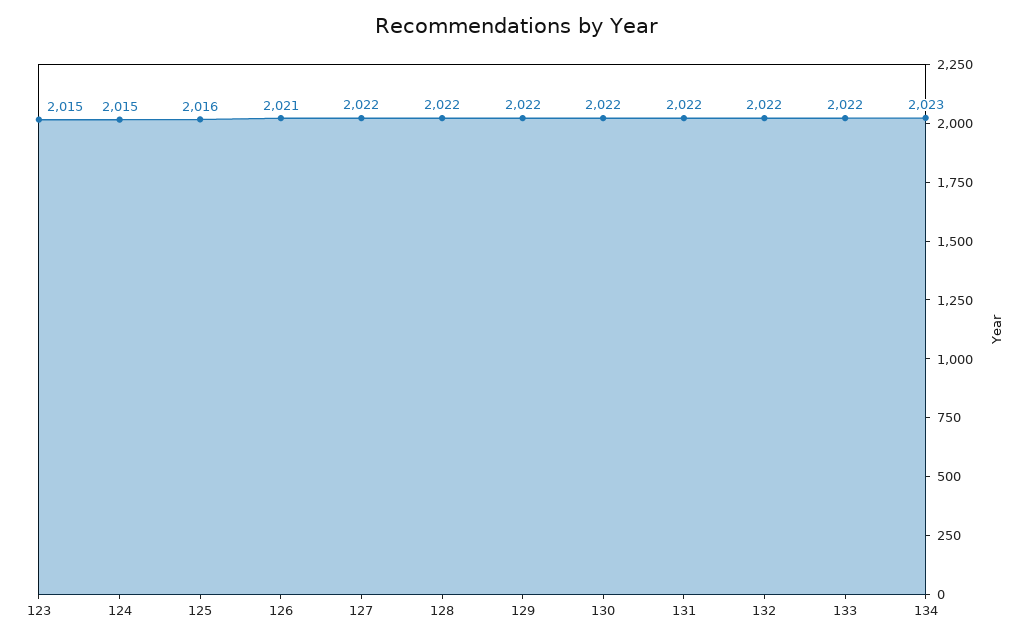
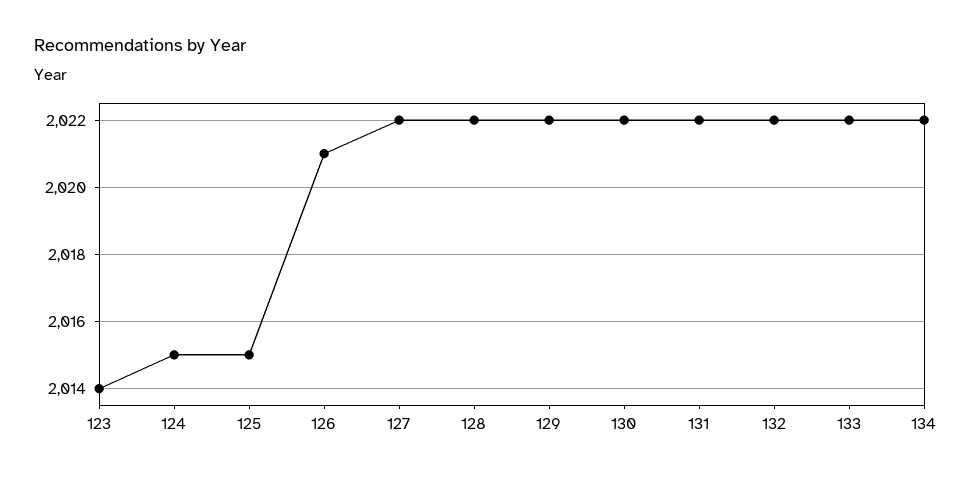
  {
-   "123": 2015,
+   "123": 2014,
    "124": 2015,
-   "125": 2016,
+   "125": 2015,
    "126": 2021,
    "127": 2022,
    "128": 2022,
    "129": 2022,
    "130": 2022,
    "131": 2022,
    "132": 2022,
    "133": 2022,
-   "134": 2023
+   "134": 2022
  }

